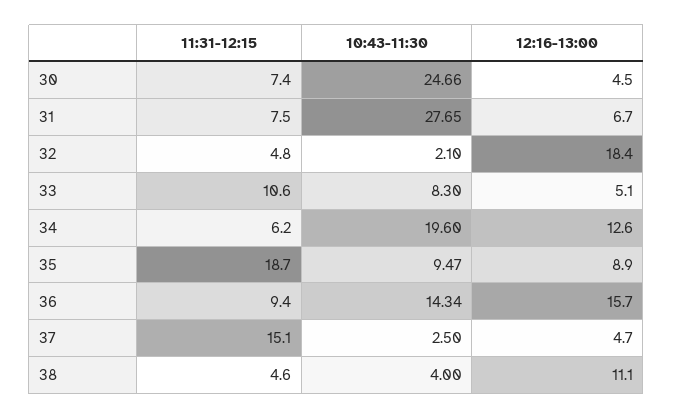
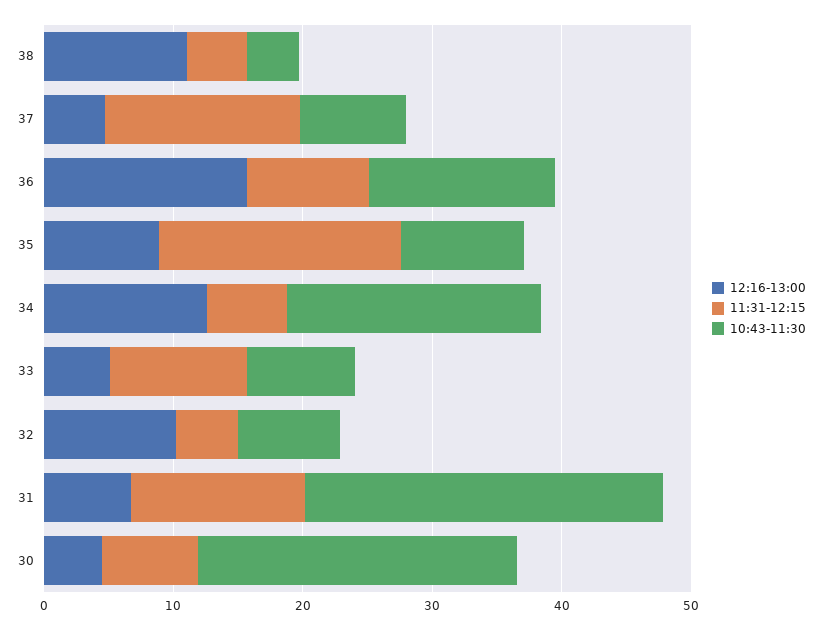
  {
    "11:31-12:15": {
      "30": 7.4,
-     "31": 7.5,
+     "31": 14,
      "32": 4.8,
      "33": 10.6,
      "34": 6.2,
      "35": 18.7,
      "36": 9.4,
      "37": 15.1,
      "38": 4.6
    },
    "10:43-11:30": {
      "30": 24.66,
      "31": 27.65,
-     "32": 2.1,
+     "32": 8,
      "33": 8.3,
      "34": 19.6,
      "35": 9.47,
      "36": 14.34,
-     "37": 2.5,
+     "37": 8,
      "38": 4
    },
    "12:16-13:00": {
      "30": 4.5,
      "31": 6.7,
-     "32": 18.4,
+     "32": 10,
      "33": 5.1,
      "34": 12.6,
      "35": 8.9,
      "36": 15.7,
      "37": 4.7,
      "38": 11.1
    }
  }

